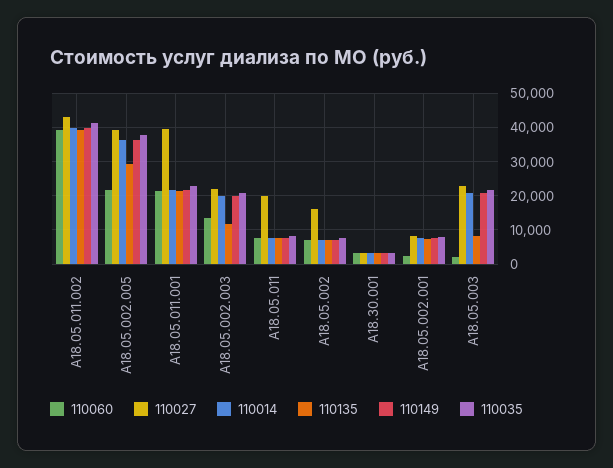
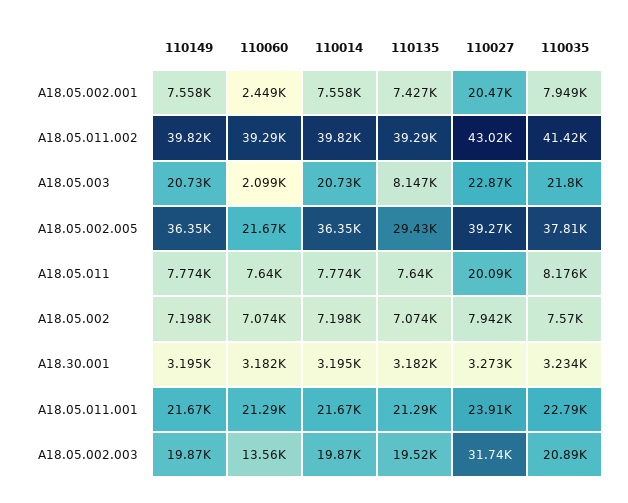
  {
    "110060": {
      "A18.05.011.002": 39290,
      "A18.05.002.005": 21670,
      "A18.05.011.001": 21290,
      "A18.05.002.003": 13560,
      "A18.05.011": 7640,
      "A18.05.002": 7074,
      "A18.30.001": 3182,
      "A18.05.002.001": 2449,
      "A18.05.003": 2099
    },
    "110027": {
      "A18.05.011.002": 43020,
      "A18.05.002.005": 39270,
-     "A18.05.011.001": 40000,
+     "A18.05.011.001": 23910,
-     "A18.05.002.003": 22000,
+     "A18.05.002.003": 31740,
      "A18.05.011": 20090,
-     "A18.05.002": 16000,
+     "A18.05.002": 7942,
      "A18.30.001": 3273,
-     "A18.05.002.001": 8000,
+     "A18.05.002.001": 20470,
      "A18.05.003": 22870
    },
    "110014": {
      "A18.05.011.002": 39820,
      "A18.05.002.005": 36350,
      "A18.05.011.001": 21670,
      "A18.05.002.003": 19870,
      "A18.05.011": 7774,
      "A18.05.002": 7198,
      "A18.30.001": 3195,
      "A18.05.002.001": 7558,
      "A18.05.003": 20730
    },
    "110135": {
      "A18.05.011.002": 39290,
      "A18.05.002.005": 29430,
      "A18.05.011.001": 21290,
-     "A18.05.002.003": 12000,
+     "A18.05.002.003": 19520,
      "A18.05.011": 7640,
      "A18.05.002": 7074,
      "A18.30.001": 3182,
      "A18.05.002.001": 7427,
      "A18.05.003": 8147
    },
    "110149": {
      "A18.05.011.002": 39820,
      "A18.05.002.005": 36350,
      "A18.05.011.001": 21670,
      "A18.05.002.003": 19870,
      "A18.05.011": 7774,
      "A18.05.002": 7198,
      "A18.30.001": 3195,
      "A18.05.002.001": 7558,
      "A18.05.003": 20730
    },
    "110035": {
      "A18.05.011.002": 41420,
      "A18.05.002.005": 37810,
      "A18.05.011.001": 22790,
      "A18.05.002.003": 20890,
      "A18.05.011": 8176,
      "A18.05.002": 7570,
      "A18.30.001": 3234,
      "A18.05.002.001": 7949,
      "A18.05.003": 21800
    }
  }

